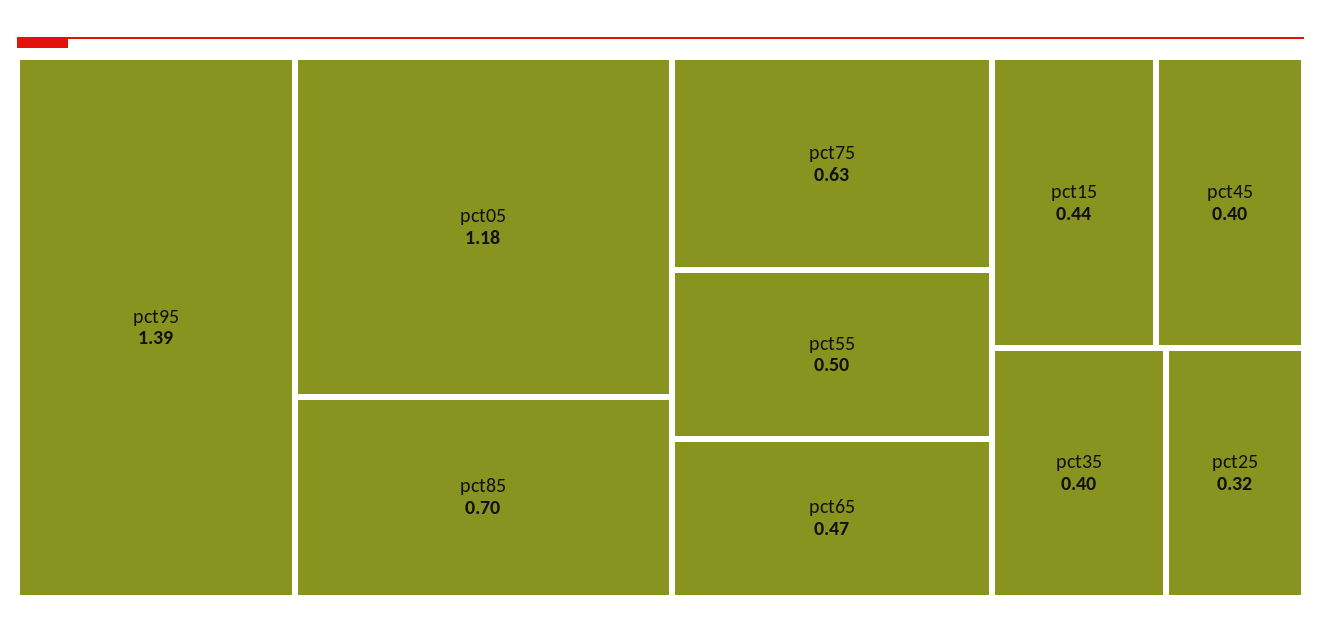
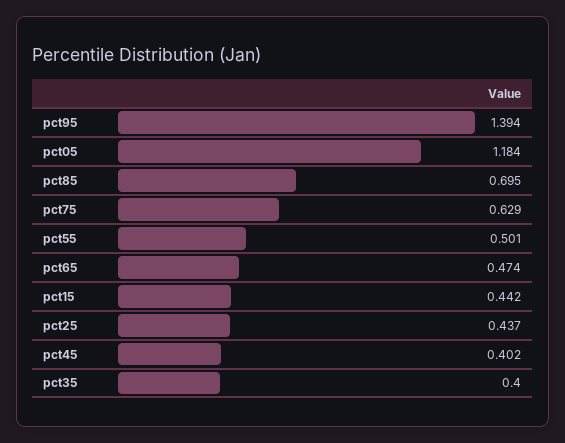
  {
    "pct95": 1.394,
    "pct05": 1.184,
    "pct85": 0.695,
    "pct75": 0.629,
    "pct55": 0.501,
    "pct65": 0.474,
    "pct15": 0.442,
    "pct45": 0.402,
    "pct35": 0.4,
-   "pct25": 0.32
+   "pct25": 0.437
  }

